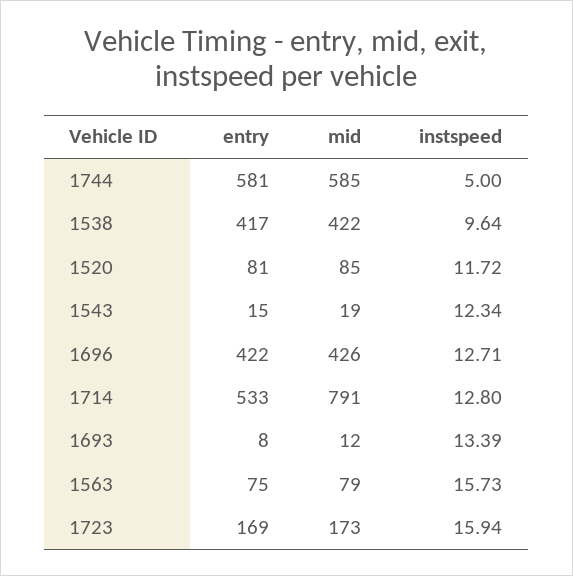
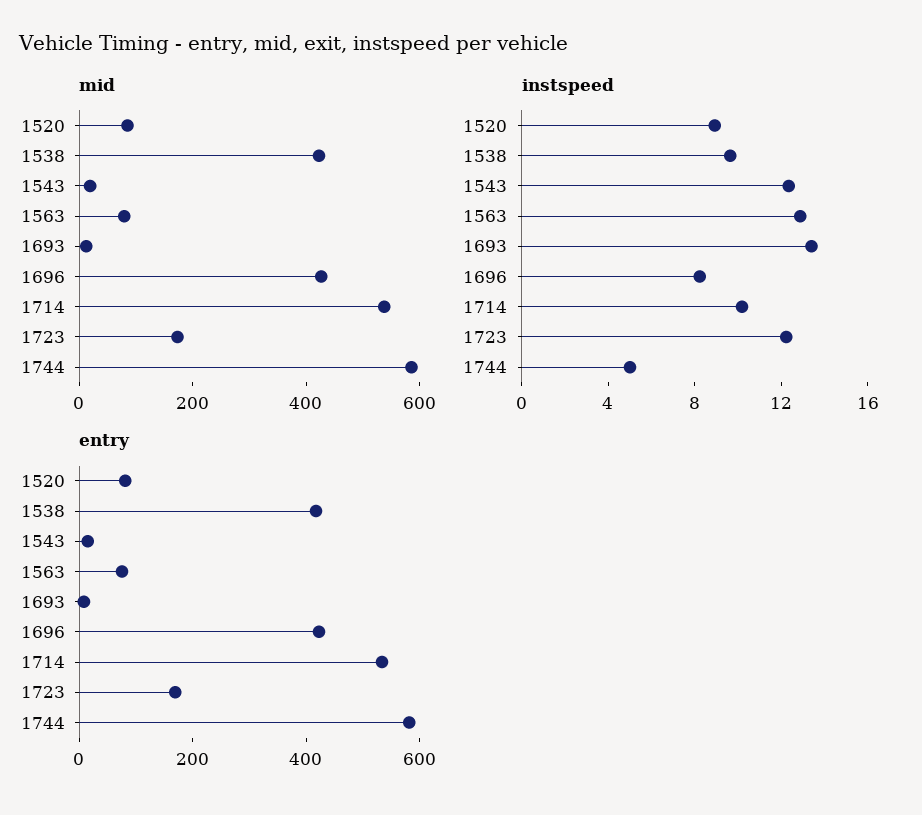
  {
    "entry": {
      "1744": 581,
      "1538": 417,
      "1520": 81,
      "1543": 15,
      "1696": 422,
      "1714": 533,
      "1693": 8,
      "1563": 75,
      "1723": 169
    },
    "mid": {
      "1744": 585,
      "1538": 422,
      "1520": 85,
      "1543": 19,
      "1696": 426,
-     "1714": 791,
+     "1714": 550,
      "1693": 12,
      "1563": 79,
      "1723": 173
    },
    "instspeed": {
      "1744": 5,
      "1538": 9.64,
-     "1520": 11.72,
+     "1520": 9,
      "1543": 12.34,
-     "1696": 12.71,
+     "1696": 8,
-     "1714": 12.8,
+     "1714": 10,
      "1693": 13.39,
-     "1563": 15.73,
+     "1563": 13,
-     "1723": 15.94
+     "1723": 12
    }
  }

